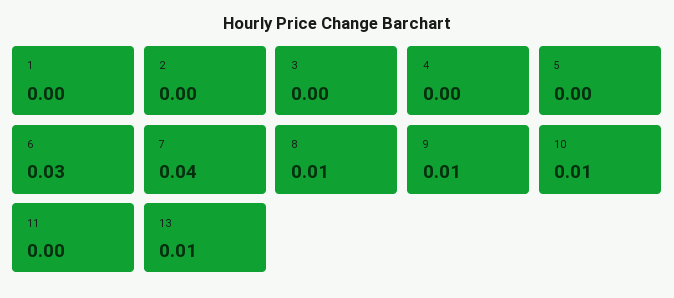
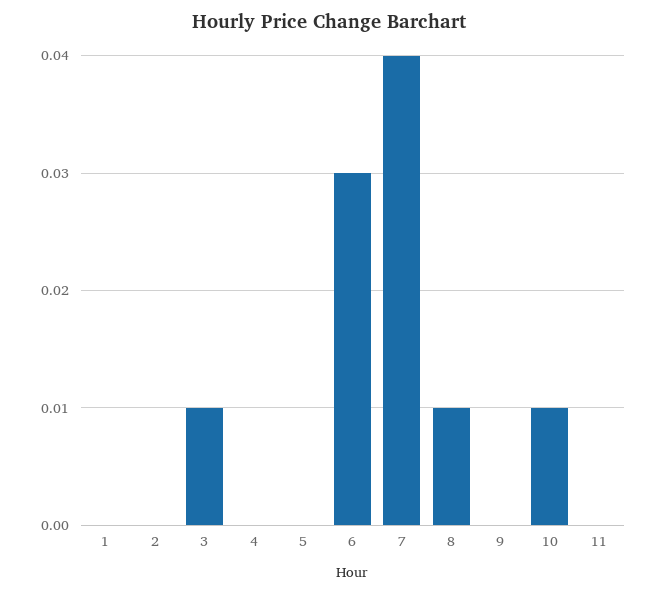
  {
    "1": 0,
    "2": 0,
-   "3": 0,
+   "3": 0.01,
    "4": 0,
    "5": 0,
    "6": 0.03,
    "7": 0.04,
    "8": 0.01,
-   "9": 0.01,
+   "9": 0,
    "10": 0.01,
-   "11": 0,
+   "11": 0
-   "13": 0.01
  }

